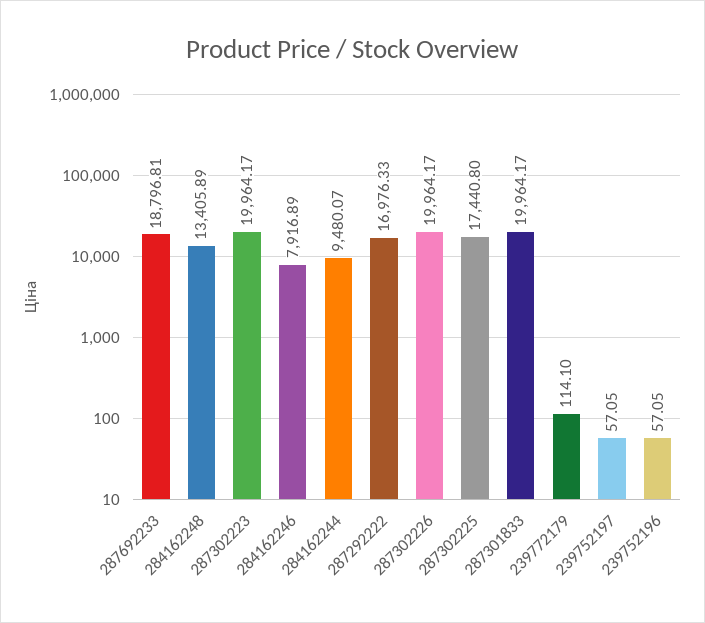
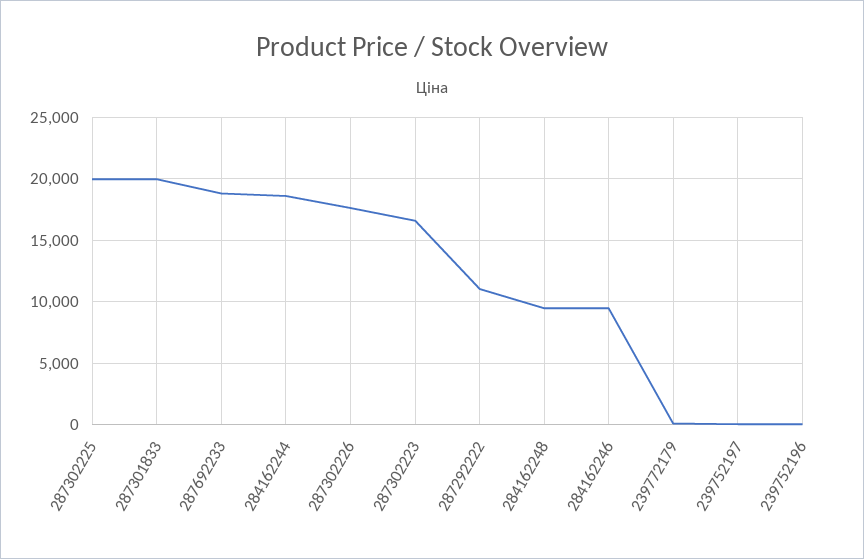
  {
    "287692233": 18796.81,
-   "284162248": 13405.89,
+   "284162248": 9500,
-   "287302223": 19964.17,
+   "287302223": 16500,
-   "284162246": 7916.89,
+   "284162246": 9500,
-   "284162244": 9480.07,
+   "284162244": 18500,
-   "287292222": 16976.33,
+   "287292222": 11000,
-   "287302226": 19964.17,
+   "287302226": 17500,
-   "287302225": 17440.8,
+   "287302225": 20000,
    "287301833": 19964.17,
    "239772179": 114.1,
    "239752197": 57.05,
    "239752196": 57.05
  }

